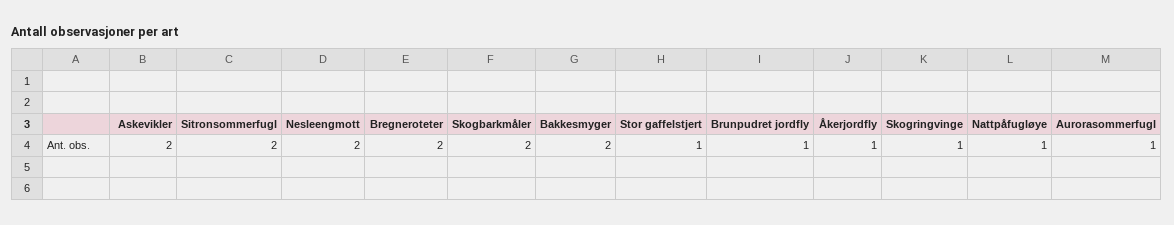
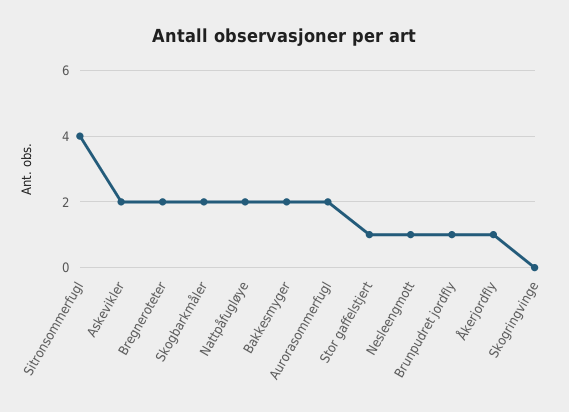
  {
    "Askevikler": 2,
-   "Sitronsommerfugl": 2,
+   "Sitronsommerfugl": 4,
-   "Nesleengmott": 2,
+   "Nesleengmott": 1,
    "Bregneroteter": 2,
    "Skogbarkmåler": 2,
    "Bakkesmyger": 2,
    "Stor gaffelstjert": 1,
    "Brunpudret jordfly": 1,
    "Åkerjordfly": 1,
-   "Skogringvinge": 1,
+   "Skogringvinge": 0,
-   "Nattpåfugløye": 1,
+   "Nattpåfugløye": 2,
-   "Aurorasommerfugl": 1
+   "Aurorasommerfugl": 2
  }

